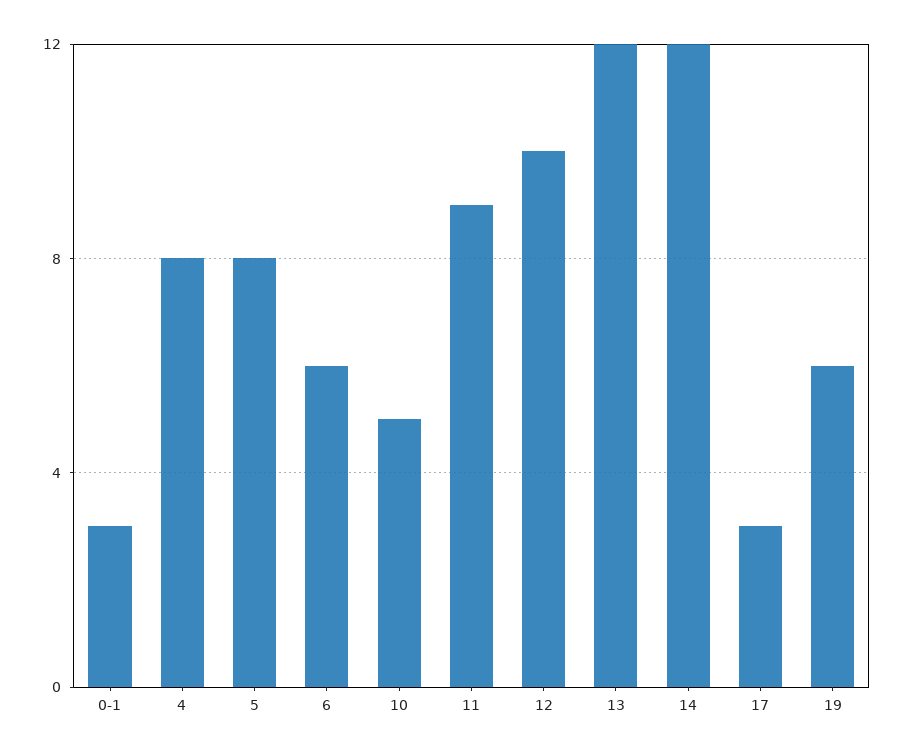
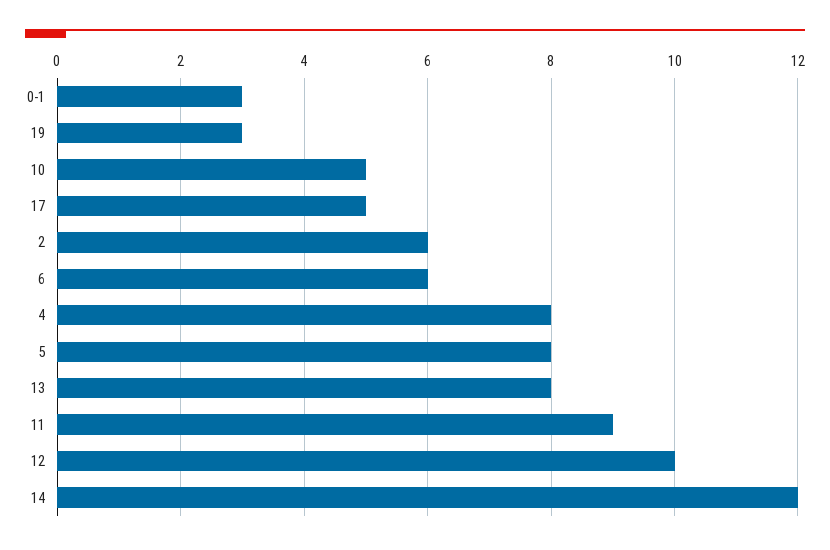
  {
    "0-1": 3,
    "4": 8,
    "5": 8,
    "6": 6,
    "10": 5,
    "11": 9,
    "12": 10,
-   "13": 12,
+   "13": 8,
    "14": 12,
-   "17": 3,
+   "17": 5,
-   "19": 6
+   "19": 3,
+   "2": 6
  }

